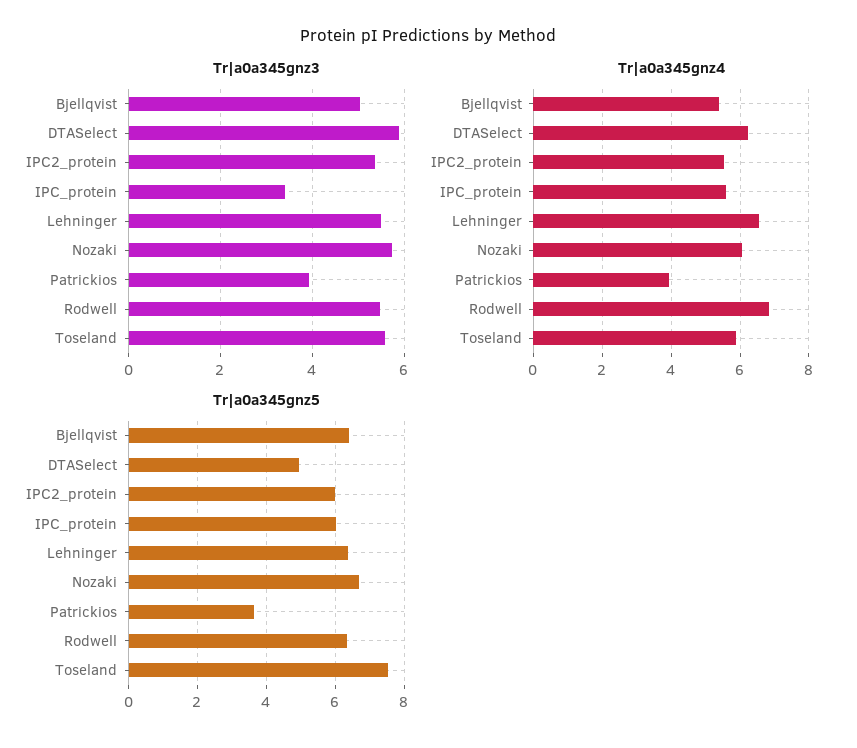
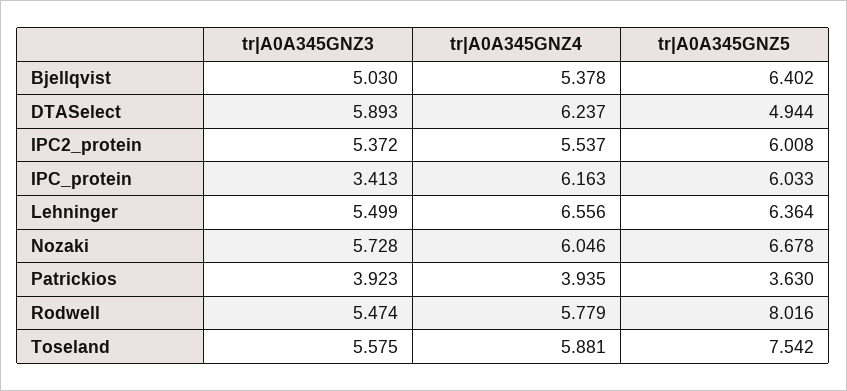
  {
    "Tr|a0a345gnz3": {
      "Bjellqvist": 5.03,
      "DTASelect": 5.893,
      "IPC2_protein": 5.372,
      "IPC_protein": 3.413,
      "Lehninger": 5.499,
      "Nozaki": 5.728,
      "Patrickios": 3.923,
      "Rodwell": 5.474,
      "Toseland": 5.575
    },
    "Tr|a0a345gnz4": {
      "Bjellqvist": 5.378,
      "DTASelect": 6.237,
      "IPC2_protein": 5.537,
-     "IPC_protein": 5.6,
+     "IPC_protein": 6.163,
      "Lehninger": 6.556,
      "Nozaki": 6.046,
      "Patrickios": 3.935,
-     "Rodwell": 6.8,
+     "Rodwell": 5.779,
      "Toseland": 5.881
    },
    "Tr|a0a345gnz5": {
      "Bjellqvist": 6.402,
      "DTASelect": 4.944,
      "IPC2_protein": 6.008,
      "IPC_protein": 6.033,
      "Lehninger": 6.364,
      "Nozaki": 6.678,
      "Patrickios": 3.63,
-     "Rodwell": 6.4,
+     "Rodwell": 8.016,
      "Toseland": 7.542
    }
  }

